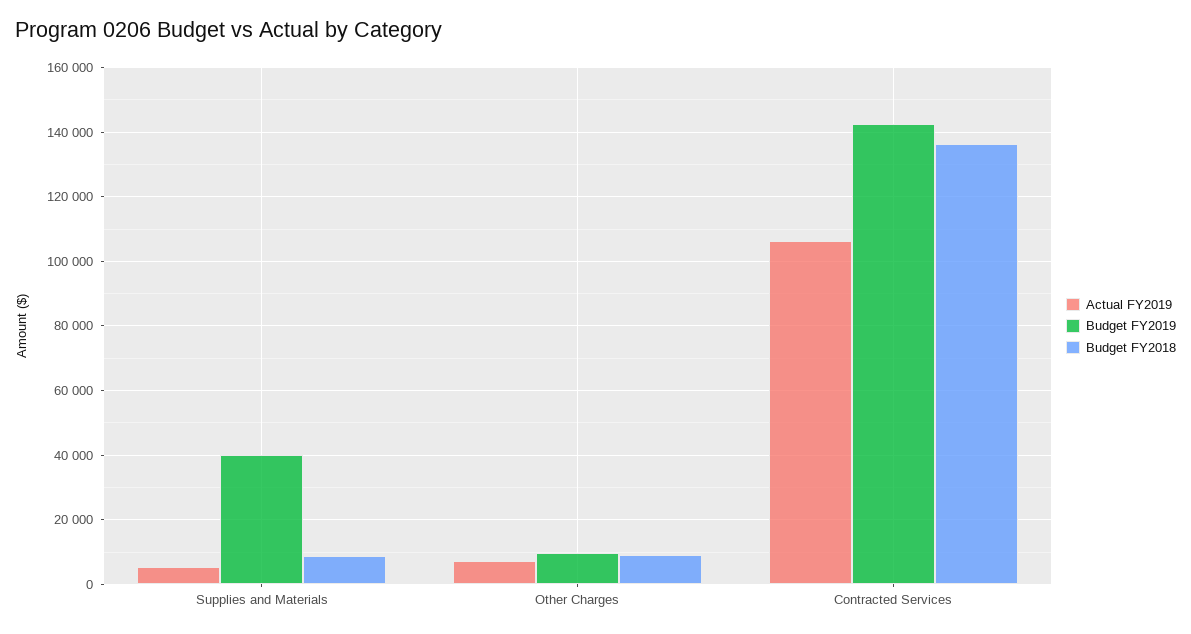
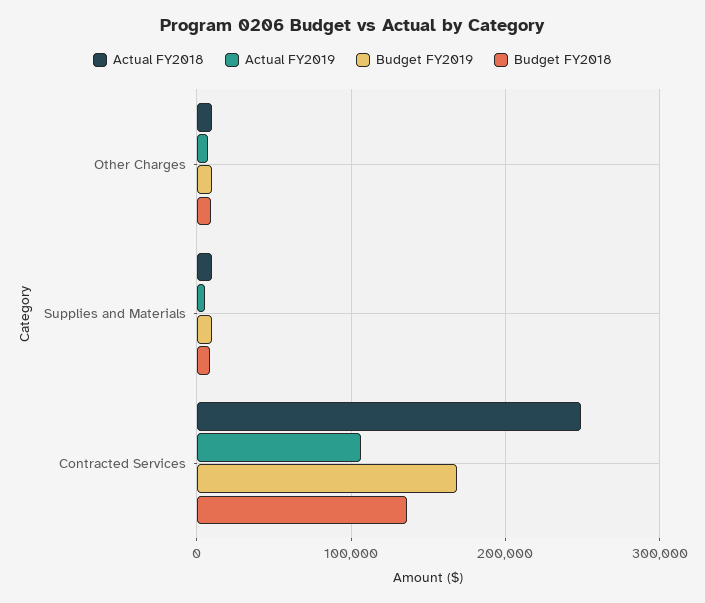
  {
    "Actual FY2019": {
      "Supplies and Materials": 6000,
      "Other Charges": 8000,
      "Contracted Services": 106000
    },
    "Budget FY2019": {
-     "Supplies and Materials": 40000,
+     "Supplies and Materials": 10000,
      "Other Charges": 10000,
-     "Contracted Services": 142000
+     "Contracted Services": 170000
    },
    "Budget FY2018": {
      "Supplies and Materials": 8000,
      "Other Charges": 8000,
      "Contracted Services": 136000
-   }
+   },
+   "Actual FY2018": {
+     "Other Charges": 10000,
+     "Supplies and Materials": 10000,
+     "Contracted Services": 250000
+   }
  }

